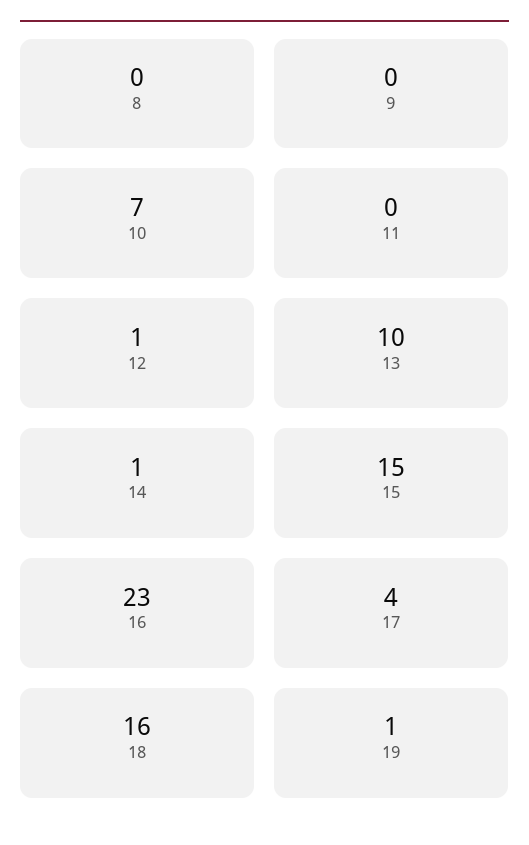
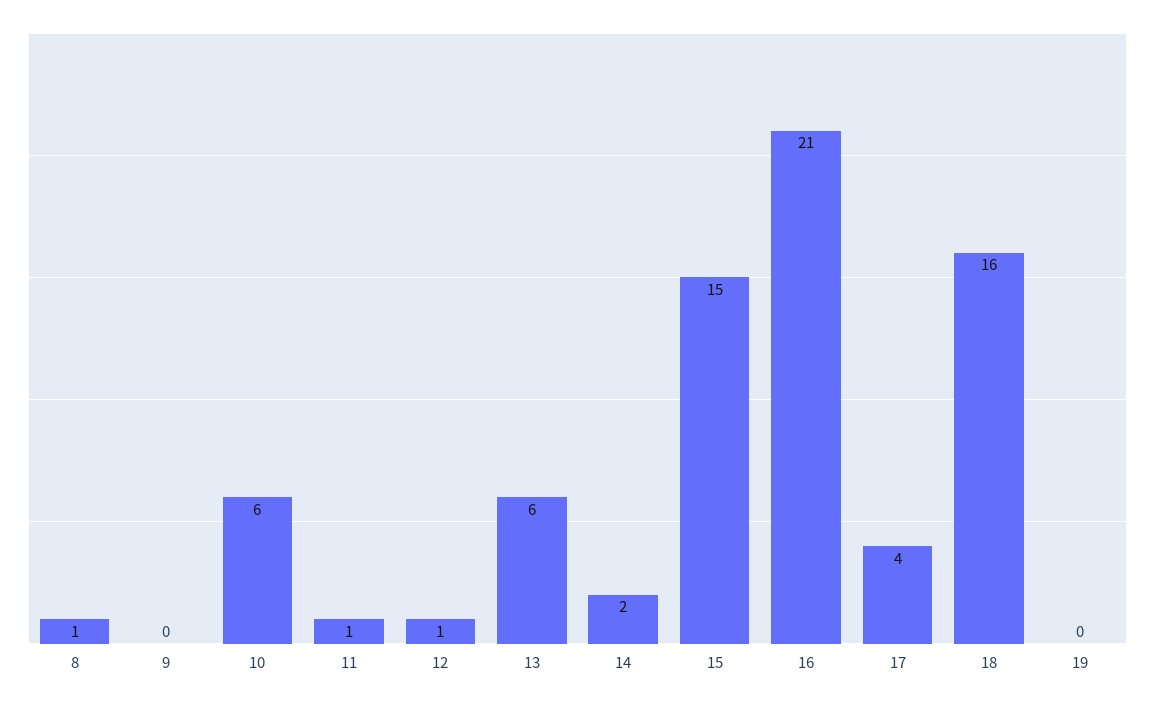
  {
-   "8": 0,
+   "8": 1,
    "9": 0,
-   "10": 7,
+   "10": 6,
-   "11": 0,
+   "11": 1,
    "12": 1,
-   "13": 10,
+   "13": 6,
-   "14": 1,
+   "14": 2,
    "15": 15,
-   "16": 23,
+   "16": 21,
    "17": 4,
    "18": 16,
-   "19": 1
+   "19": 0
  }

